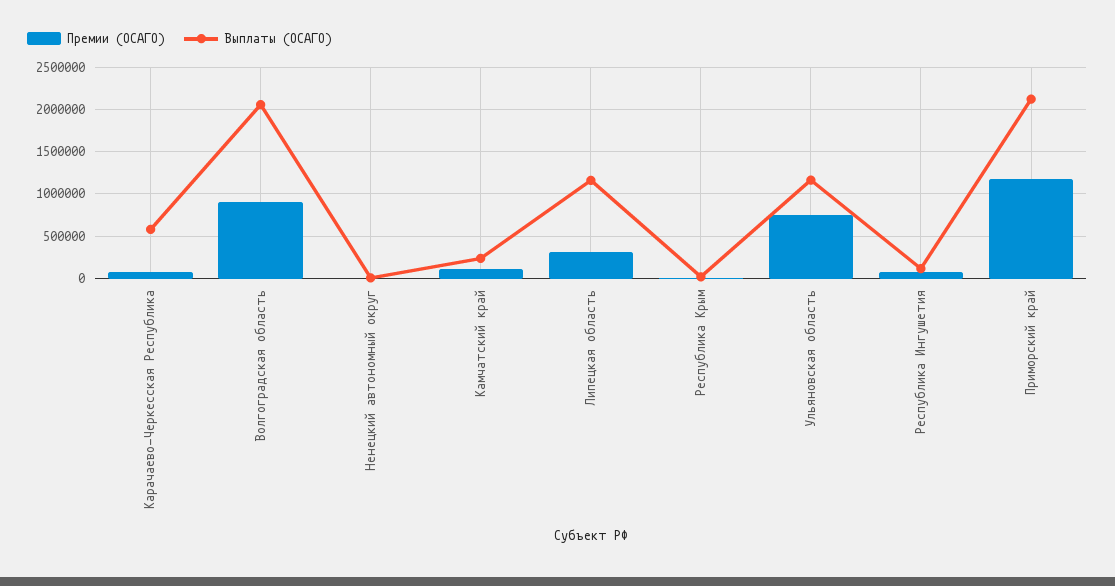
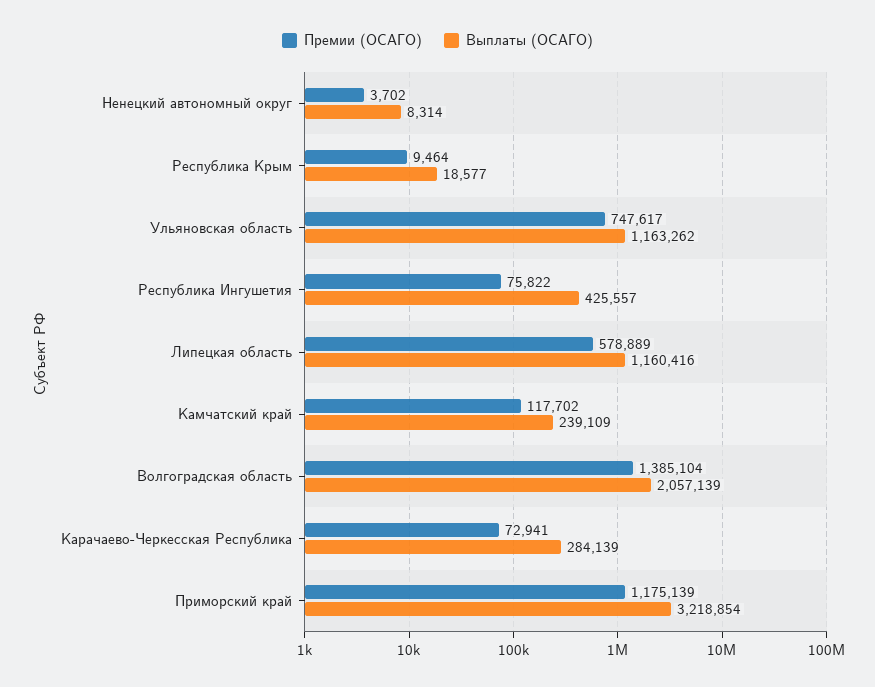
  {
    "Премии (ОСАГО)": {
      "Карачаево-Черкесская Республика": 72941,
-     "Волгоградская область": 900000,
+     "Волгоградская область": 1385104,
      "Ненецкий автономный округ": 3702,
      "Камчатский край": 117702,
-     "Липецкая область": 300000,
+     "Липецкая область": 578889,
      "Республика Крым": 9464,
      "Ульяновская область": 747617,
      "Республика Ингушетия": 75822,
      "Приморский край": 1175139
    },
    "Выплаты (ОСАГО)": {
-     "Карачаево-Черкесская Республика": 600000,
+     "Карачаево-Черкесская Республика": 284139,
      "Волгоградская область": 2057139,
      "Ненецкий автономный округ": 8314,
      "Камчатский край": 239109,
      "Липецкая область": 1160416,
      "Республика Крым": 18577,
      "Ульяновская область": 1163262,
-     "Республика Ингушетия": 100000,
+     "Республика Ингушетия": 425557,
-     "Приморский край": 2100000
+     "Приморский край": 3218854
    }
  }

